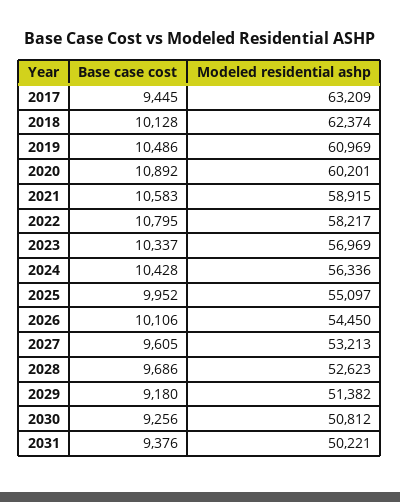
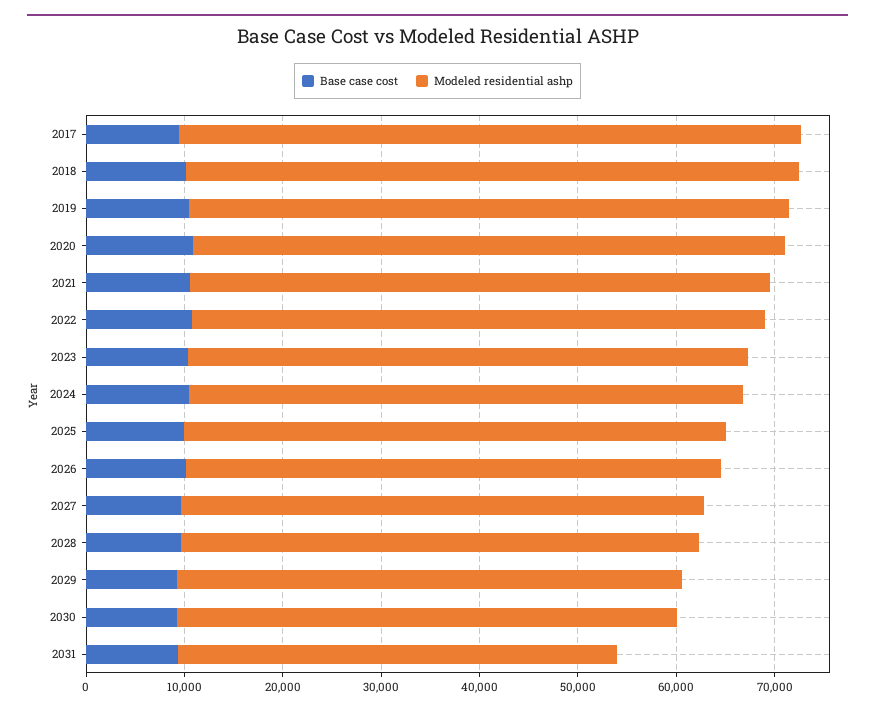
  {
    "Base case cost": {
      "2017": 9445,
      "2018": 10128,
      "2019": 10486,
      "2020": 10892,
      "2021": 10583,
      "2022": 10795,
      "2023": 10337,
      "2024": 10428,
      "2025": 9952,
      "2026": 10106,
      "2027": 9605,
      "2028": 9686,
      "2029": 9180,
      "2030": 9256,
      "2031": 9376
    },
    "Modeled residential ashp": {
      "2017": 63209,
      "2018": 62374,
      "2019": 60969,
      "2020": 60201,
      "2021": 58915,
      "2022": 58217,
      "2023": 56969,
      "2024": 56336,
      "2025": 55097,
      "2026": 54450,
      "2027": 53213,
      "2028": 52623,
      "2029": 51382,
      "2030": 50812,
-     "2031": 50221
+     "2031": 44000
    }
  }

